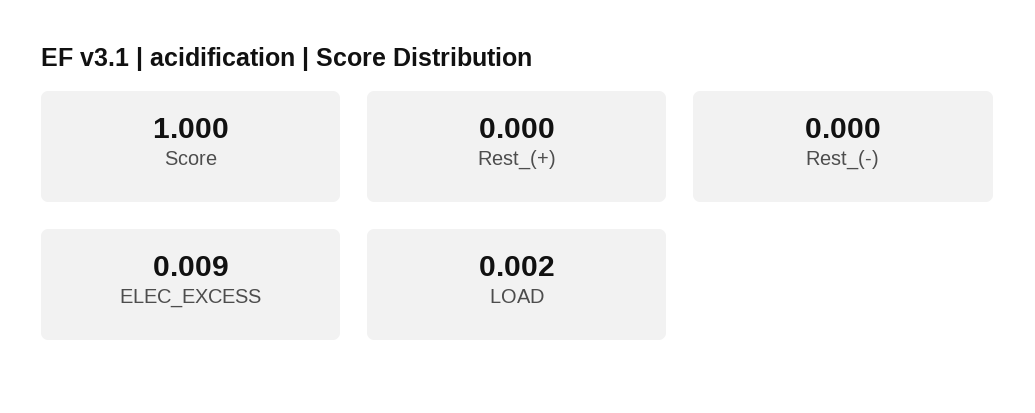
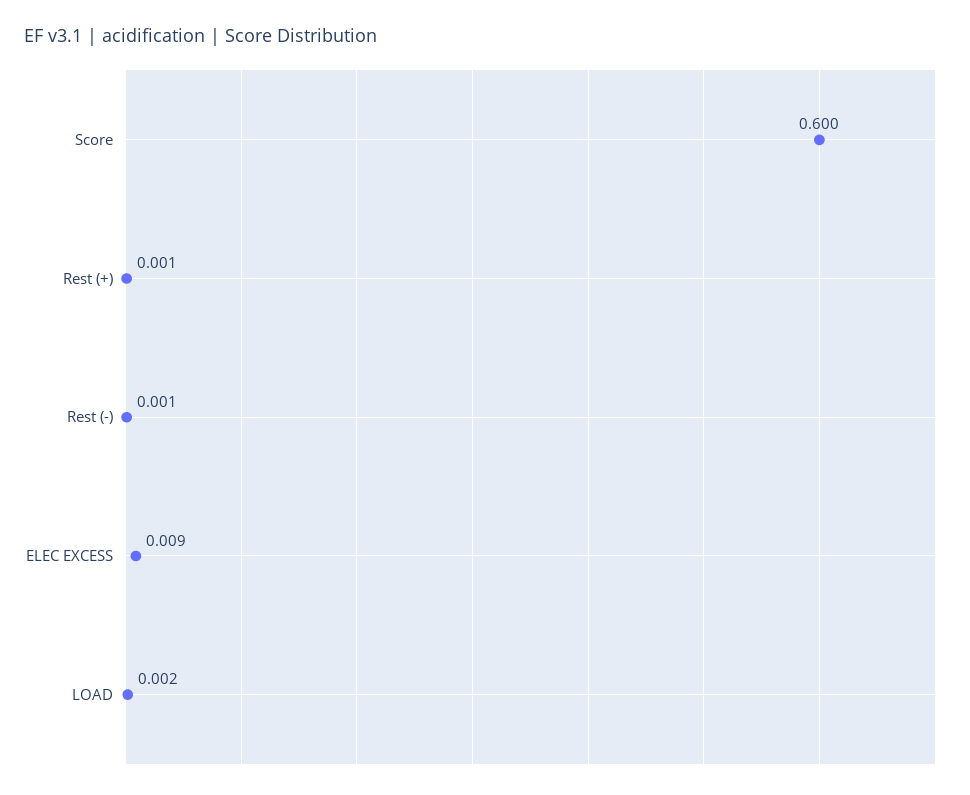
  {
-   "Score": 1,
+   "Score": 0.6,
-   "Rest_(+)": 0,
+   "Rest_(+)": 0.001,
-   "Rest_(-)": 0,
+   "Rest_(-)": 0.001,
    "ELEC_EXCESS": 0.009,
    "LOAD": 0.002
  }

